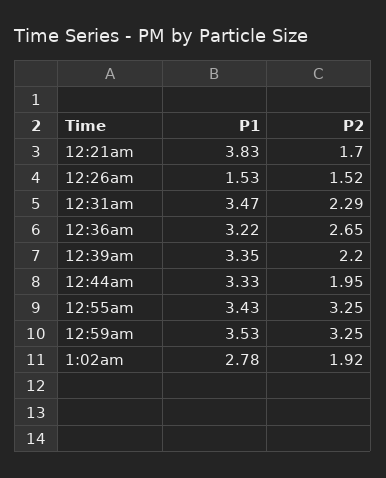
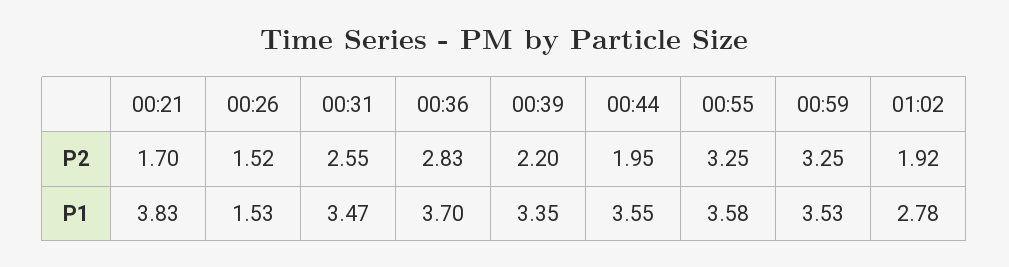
  {
    "P1": {
      "12:21am": 3.83,
      "12:26am": 1.53,
      "12:31am": 3.47,
-     "12:36am": 3.22,
+     "12:36am": 3.7,
      "12:39am": 3.35,
-     "12:44am": 3.33,
+     "12:44am": 3.55,
-     "12:55am": 3.43,
+     "12:55am": 3.58,
      "12:59am": 3.53,
      "1:02am": 2.78
    },
    "P2": {
      "12:21am": 1.7,
      "12:26am": 1.52,
-     "12:31am": 2.29,
+     "12:31am": 2.55,
-     "12:36am": 2.65,
+     "12:36am": 2.83,
      "12:39am": 2.2,
      "12:44am": 1.95,
      "12:55am": 3.25,
      "12:59am": 3.25,
      "1:02am": 1.92
    }
  }

